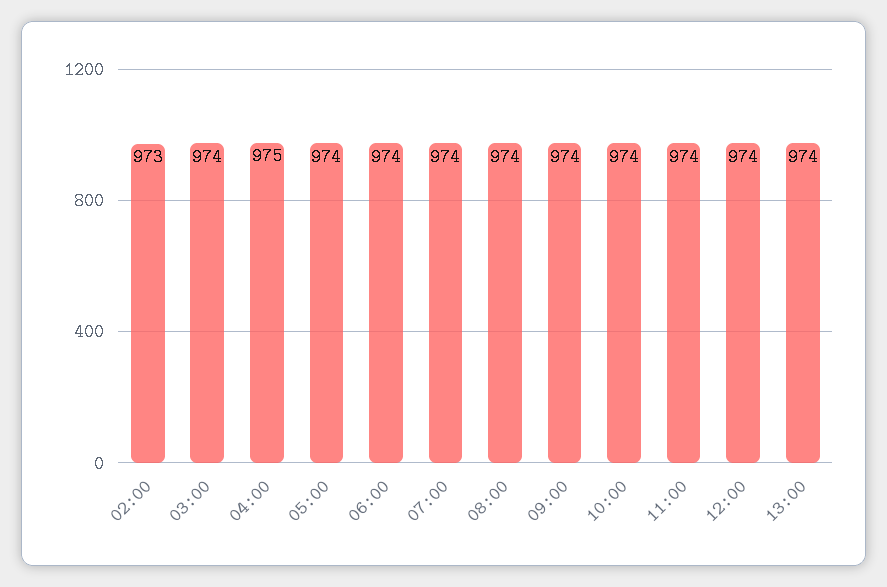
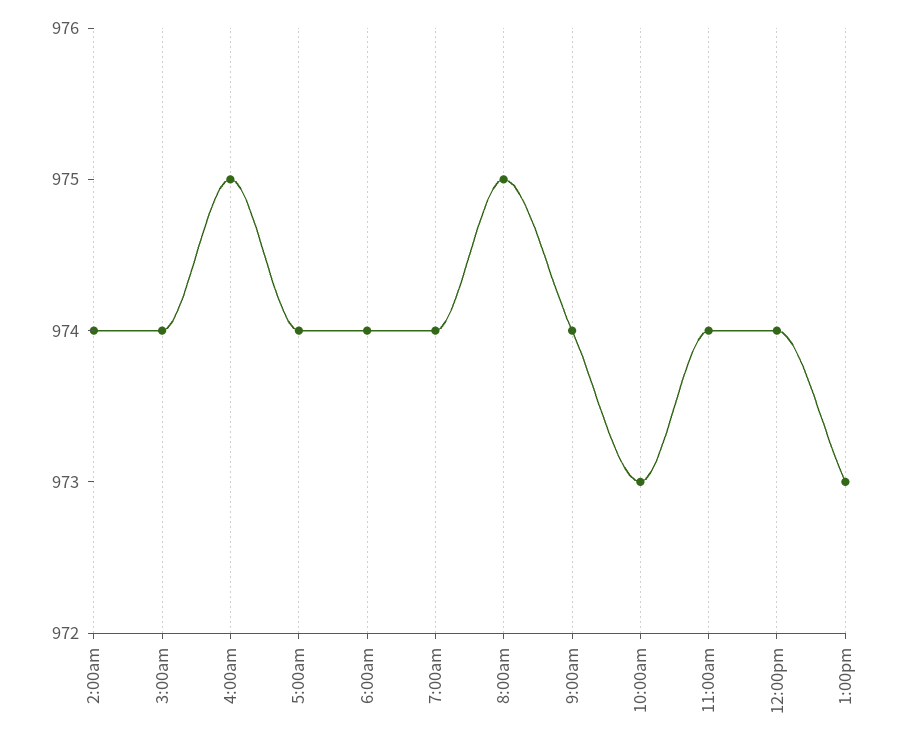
  {
-   "02:00": 973,
+   "02:00": 974,
    "03:00": 974,
    "04:00": 975,
    "05:00": 974,
    "06:00": 974,
    "07:00": 974,
-   "08:00": 974,
+   "08:00": 975,
    "09:00": 974,
-   "10:00": 974,
+   "10:00": 973,
    "11:00": 974,
    "12:00": 974,
-   "13:00": 974
+   "13:00": 973
  }

